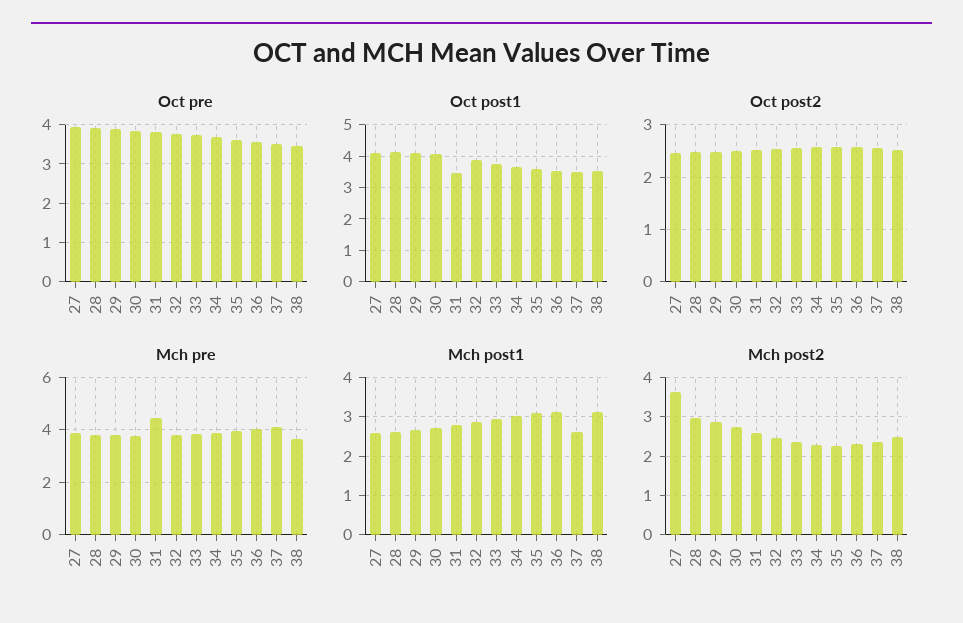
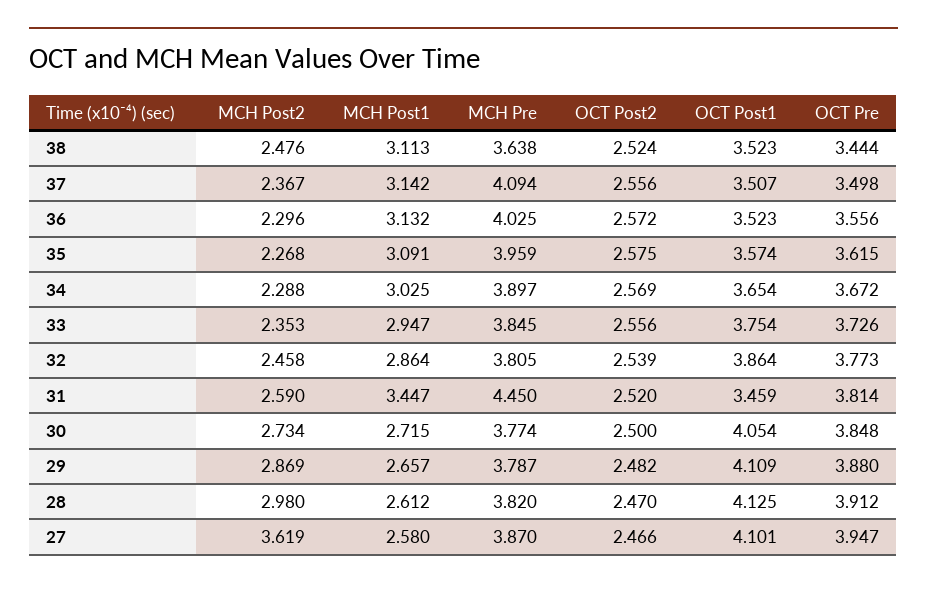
  {
    "Oct pre": {
      "27": 3.947,
      "28": 3.912,
      "29": 3.88,
      "30": 3.848,
      "31": 3.814,
      "32": 3.773,
      "33": 3.726,
      "34": 3.672,
      "35": 3.615,
      "36": 3.556,
      "37": 3.498,
      "38": 3.444
    },
    "Oct post1": {
      "27": 4.101,
      "28": 4.125,
      "29": 4.109,
      "30": 4.054,
      "31": 3.459,
      "32": 3.864,
      "33": 3.754,
      "34": 3.654,
      "35": 3.574,
      "36": 3.523,
      "37": 3.507,
      "38": 3.523
    },
    "Oct post2": {
      "27": 2.466,
      "28": 2.47,
      "29": 2.482,
      "30": 2.5,
      "31": 2.52,
      "32": 2.539,
      "33": 2.556,
      "34": 2.569,
      "35": 2.575,
      "36": 2.572,
      "37": 2.556,
      "38": 2.524
    },
    "Mch pre": {
      "27": 3.87,
      "28": 3.82,
      "29": 3.787,
      "30": 3.774,
      "31": 4.45,
      "32": 3.805,
      "33": 3.845,
      "34": 3.897,
      "35": 3.959,
      "36": 4.025,
      "37": 4.094,
      "38": 3.638
    },
    "Mch post1": {
      "27": 2.58,
      "28": 2.612,
      "29": 2.657,
      "30": 2.715,
-     "31": 2.8,
+     "31": 3.447,
      "32": 2.864,
      "33": 2.947,
      "34": 3.025,
      "35": 3.091,
      "36": 3.132,
-     "37": 2.6,
+     "37": 3.142,
      "38": 3.113
    },
    "Mch post2": {
      "27": 3.619,
      "28": 2.98,
      "29": 2.869,
      "30": 2.734,
      "31": 2.59,
      "32": 2.458,
      "33": 2.353,
      "34": 2.288,
      "35": 2.268,
      "36": 2.296,
      "37": 2.367,
      "38": 2.476
    }
  }

